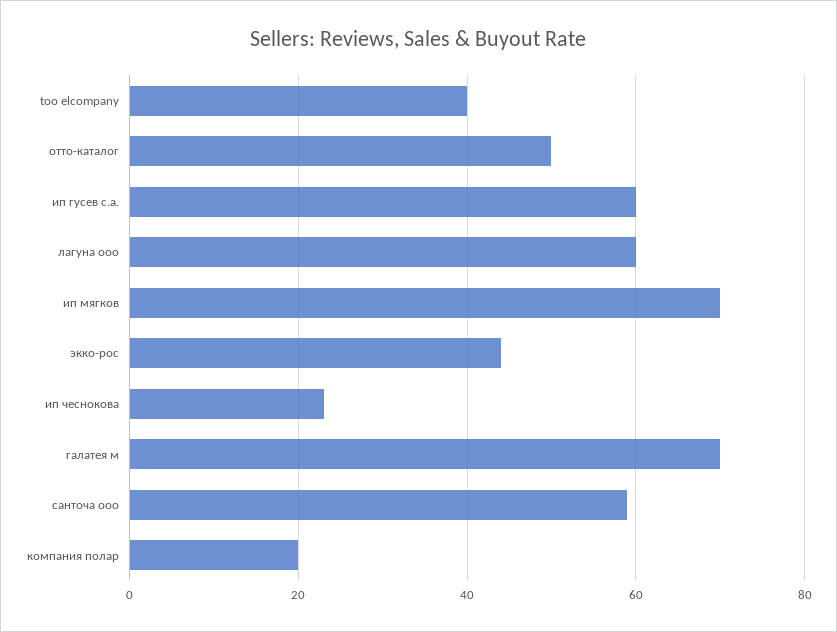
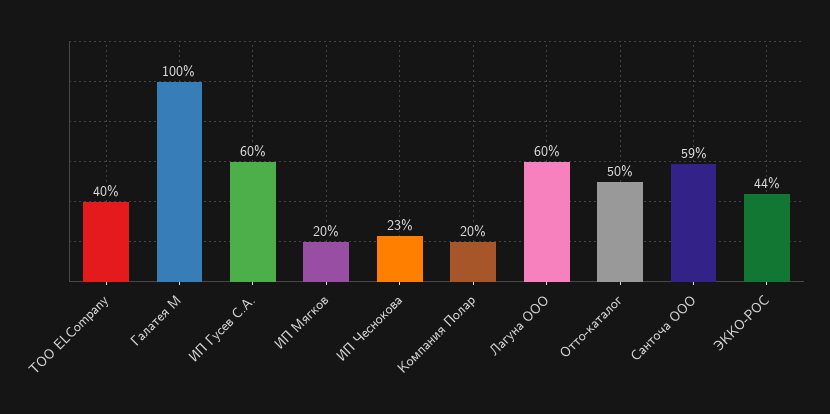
  {
    "too elcompany": 40,
    "отто-каталог": 50,
    "ип гусев с.а.": 60,
    "лагуна ооо": 60,
-   "ип мягков": 70,
+   "ип мягков": 20,
    "экко-рос": 44,
    "ип чеснокова": 23,
-   "галатея м": 70,
+   "галатея м": 100,
    "санточа ооо": 59,
    "компания полар": 20
  }

